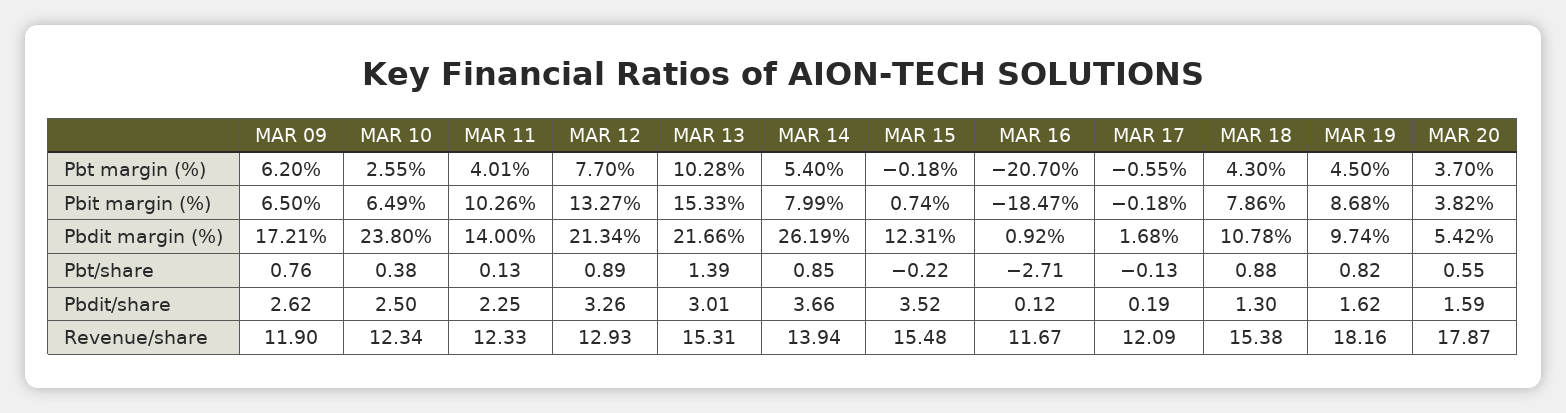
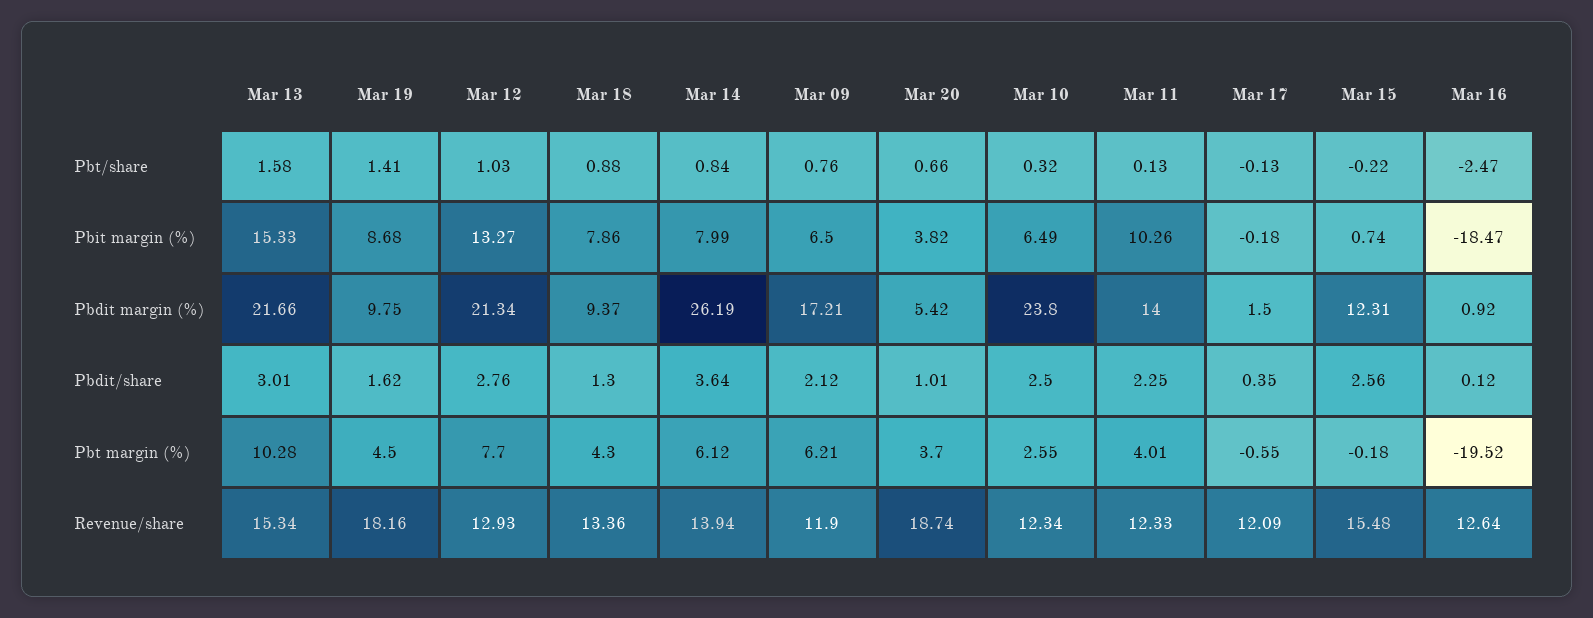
  {
    "MAR 09": {
-     "Pbt margin (%)": 6.2,
+     "Pbt margin (%)": 6.21,
      "Pbit margin (%)": 6.5,
      "Pbdit margin (%)": 17.21,
      "Pbt/share": 0.76,
-     "Pbdit/share": 2.62,
+     "Pbdit/share": 2.12,
      "Revenue/share": 11.9
    },
    "MAR 10": {
      "Pbt margin (%)": 2.55,
      "Pbit margin (%)": 6.49,
      "Pbdit margin (%)": 23.8,
-     "Pbt/share": 0.38,
+     "Pbt/share": 0.32,
      "Pbdit/share": 2.5,
      "Revenue/share": 12.34
    },
    "MAR 11": {
      "Pbt margin (%)": 4.01,
      "Pbit margin (%)": 10.26,
      "Pbdit margin (%)": 14,
      "Pbt/share": 0.13,
      "Pbdit/share": 2.25,
      "Revenue/share": 12.33
    },
    "MAR 12": {
      "Pbt margin (%)": 7.7,
      "Pbit margin (%)": 13.27,
      "Pbdit margin (%)": 21.34,
-     "Pbt/share": 0.89,
+     "Pbt/share": 1.03,
-     "Pbdit/share": 3.26,
+     "Pbdit/share": 2.76,
      "Revenue/share": 12.93
    },
    "MAR 13": {
      "Pbt margin (%)": 10.28,
      "Pbit margin (%)": 15.33,
      "Pbdit margin (%)": 21.66,
-     "Pbt/share": 1.39,
+     "Pbt/share": 1.58,
      "Pbdit/share": 3.01,
-     "Revenue/share": 15.31
+     "Revenue/share": 15.34
    },
    "MAR 14": {
-     "Pbt margin (%)": 5.4,
+     "Pbt margin (%)": 6.12,
      "Pbit margin (%)": 7.99,
      "Pbdit margin (%)": 26.19,
-     "Pbt/share": 0.85,
+     "Pbt/share": 0.84,
-     "Pbdit/share": 3.66,
+     "Pbdit/share": 3.64,
      "Revenue/share": 13.94
    },
    "MAR 15": {
      "Pbt margin (%)": -0.18,
      "Pbit margin (%)": 0.74,
      "Pbdit margin (%)": 12.31,
      "Pbt/share": -0.22,
-     "Pbdit/share": 3.52,
+     "Pbdit/share": 2.56,
      "Revenue/share": 15.48
    },
    "MAR 16": {
-     "Pbt margin (%)": -20.7,
+     "Pbt margin (%)": -19.52,
      "Pbit margin (%)": -18.47,
      "Pbdit margin (%)": 0.92,
-     "Pbt/share": -2.71,
+     "Pbt/share": -2.47,
      "Pbdit/share": 0.12,
-     "Revenue/share": 11.67
+     "Revenue/share": 12.64
    },
    "MAR 17": {
      "Pbt margin (%)": -0.55,
      "Pbit margin (%)": -0.18,
-     "Pbdit margin (%)": 1.68,
+     "Pbdit margin (%)": 1.5,
      "Pbt/share": -0.13,
-     "Pbdit/share": 0.19,
+     "Pbdit/share": 0.35,
      "Revenue/share": 12.09
    },
    "MAR 18": {
      "Pbt margin (%)": 4.3,
      "Pbit margin (%)": 7.86,
-     "Pbdit margin (%)": 10.78,
+     "Pbdit margin (%)": 9.37,
      "Pbt/share": 0.88,
      "Pbdit/share": 1.3,
-     "Revenue/share": 15.38
+     "Revenue/share": 13.36
    },
    "MAR 19": {
      "Pbt margin (%)": 4.5,
      "Pbit margin (%)": 8.68,
-     "Pbdit margin (%)": 9.74,
+     "Pbdit margin (%)": 9.75,
-     "Pbt/share": 0.82,
+     "Pbt/share": 1.41,
      "Pbdit/share": 1.62,
      "Revenue/share": 18.16
    },
    "MAR 20": {
      "Pbt margin (%)": 3.7,
      "Pbit margin (%)": 3.82,
      "Pbdit margin (%)": 5.42,
-     "Pbt/share": 0.55,
+     "Pbt/share": 0.66,
-     "Pbdit/share": 1.59,
+     "Pbdit/share": 1.01,
-     "Revenue/share": 17.87
+     "Revenue/share": 18.74
    }
  }

